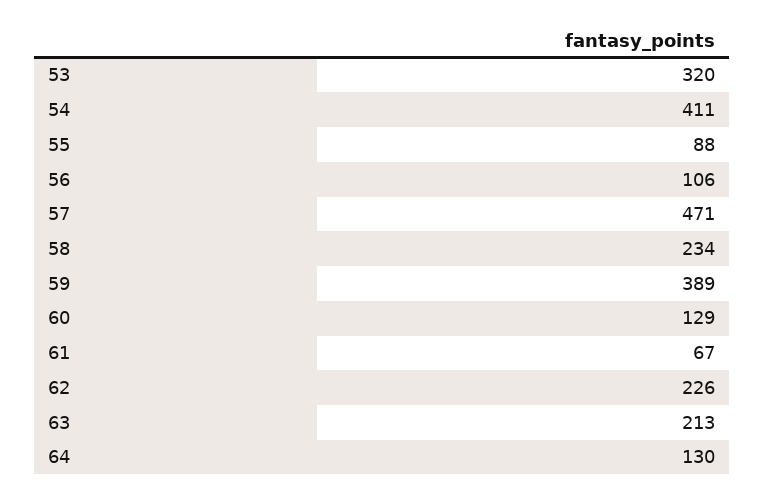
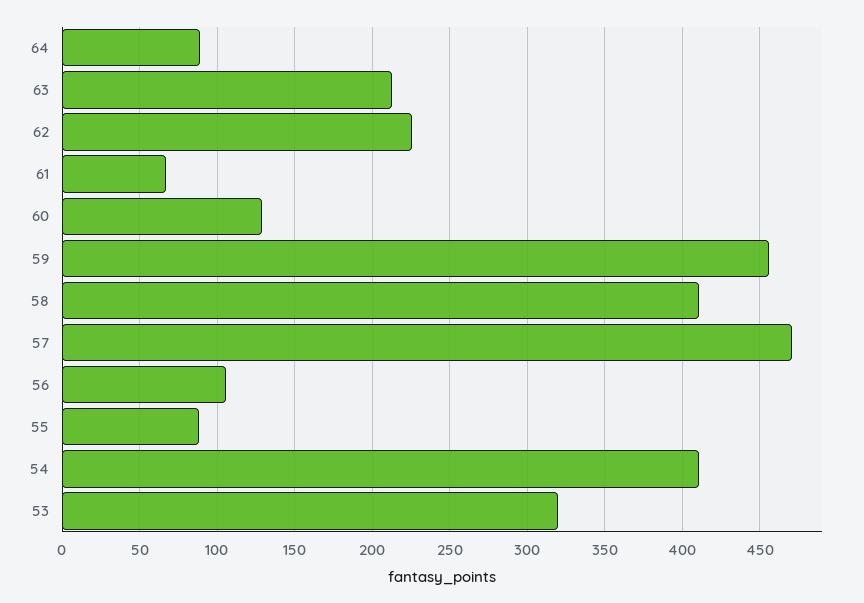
  {
    "53": 320,
    "54": 411,
    "55": 88,
    "56": 106,
    "57": 471,
-   "58": 234,
+   "58": 410,
-   "59": 389,
+   "59": 455,
    "60": 129,
    "61": 67,
    "62": 226,
    "63": 213,
-   "64": 130
+   "64": 90
  }

